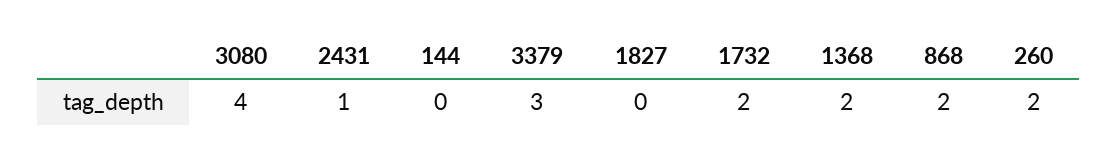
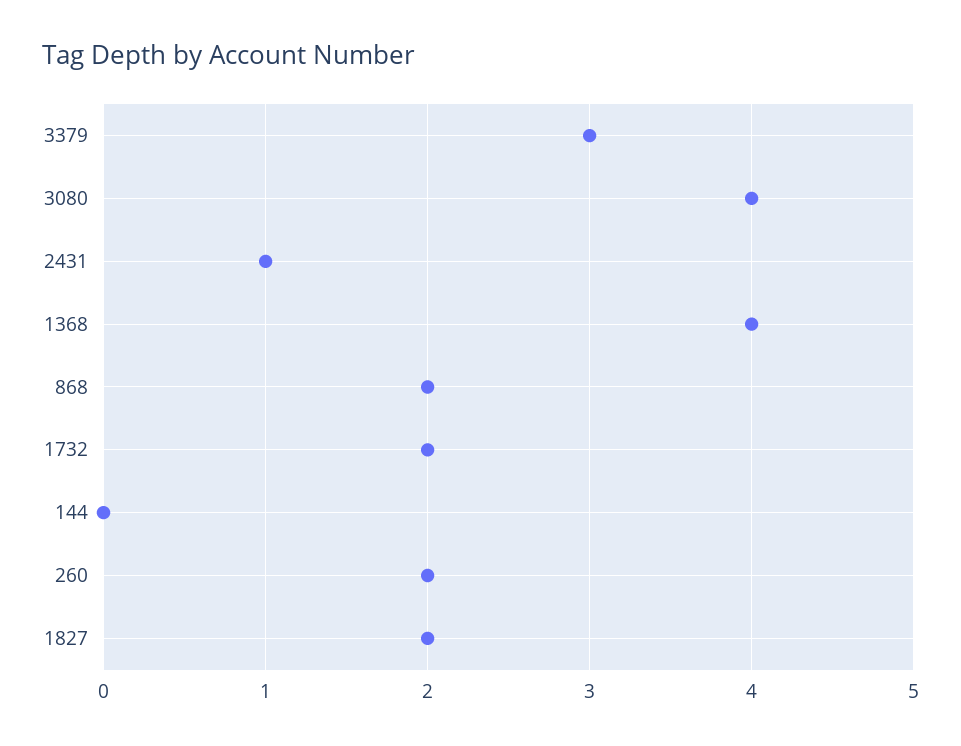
  {
    "3080": 4,
    "2431": 1,
    "144": 0,
    "3379": 3,
-   "1827": 0,
+   "1827": 2,
    "1732": 2,
-   "1368": 2,
+   "1368": 4,
    "868": 2,
    "260": 2
  }

